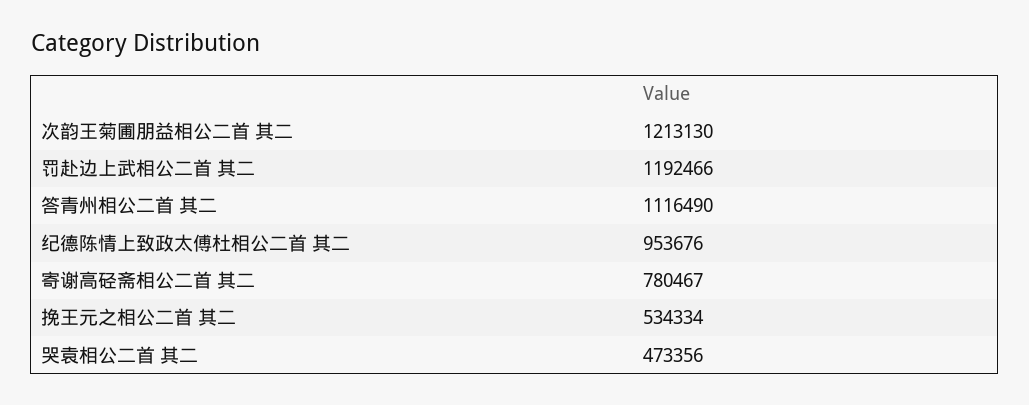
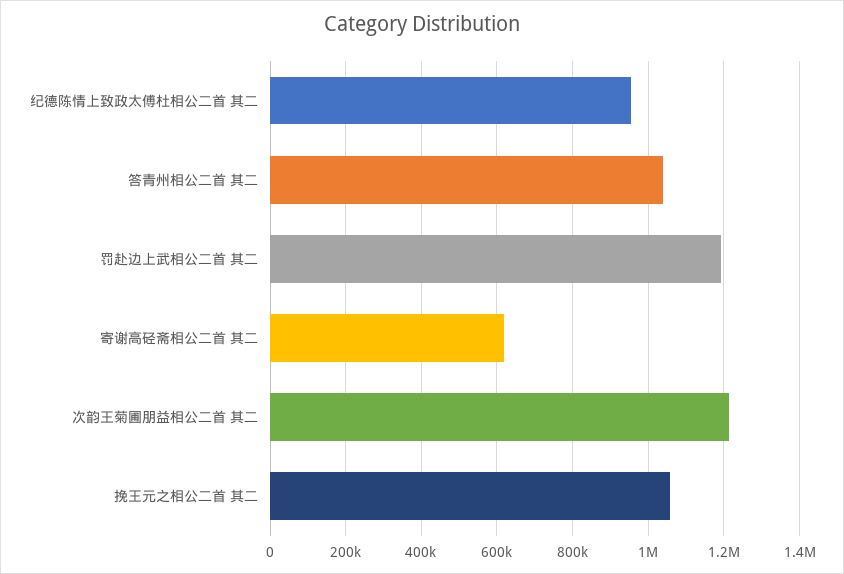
  {
    "次韵王菊圃朋益相公二首 其二": 1213130,
    "罚赴边上武相公二首 其二": 1192466,
-   "答青州相公二首 其二": 1116490,
+   "答青州相公二首 其二": 1040000,
    "纪德陈情上致政太傅杜相公二首 其二": 953676,
-   "寄谢高硁斋相公二首 其二": 780467,
+   "寄谢高硁斋相公二首 其二": 620000,
-   "挽王元之相公二首 其二": 534334,
+   "挽王元之相公二首 其二": 1060000
-   "哭袁相公二首 其二": 473356
  }

